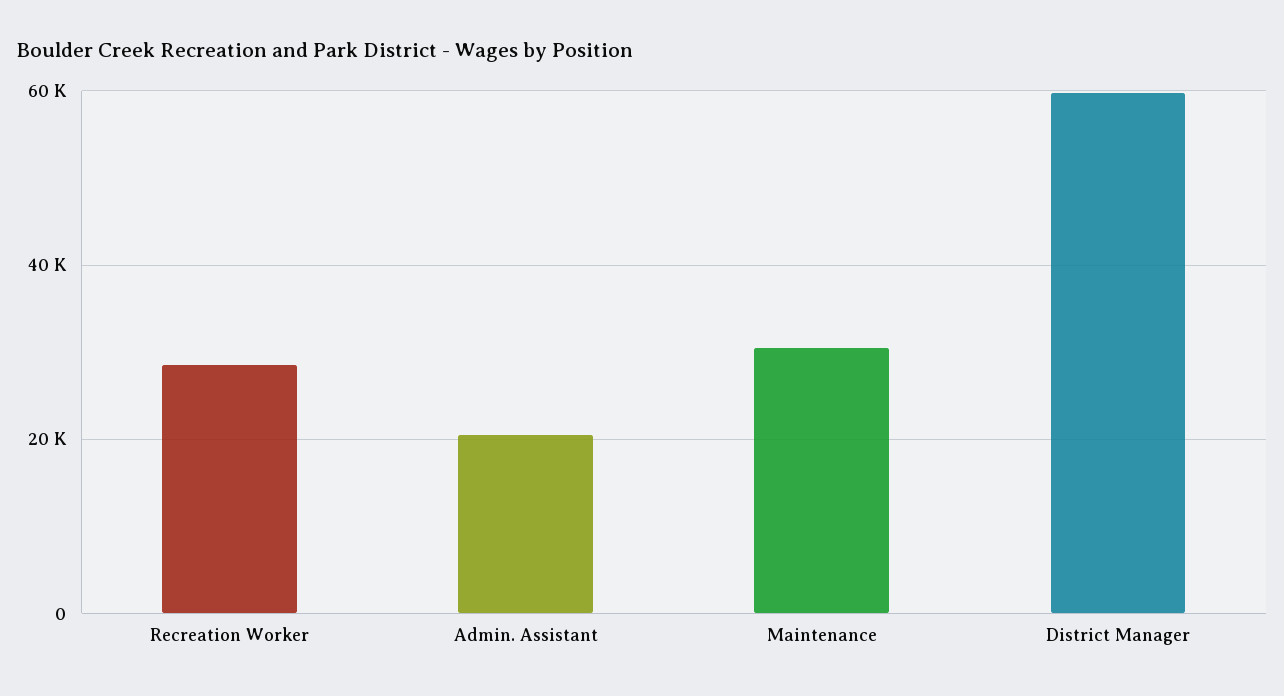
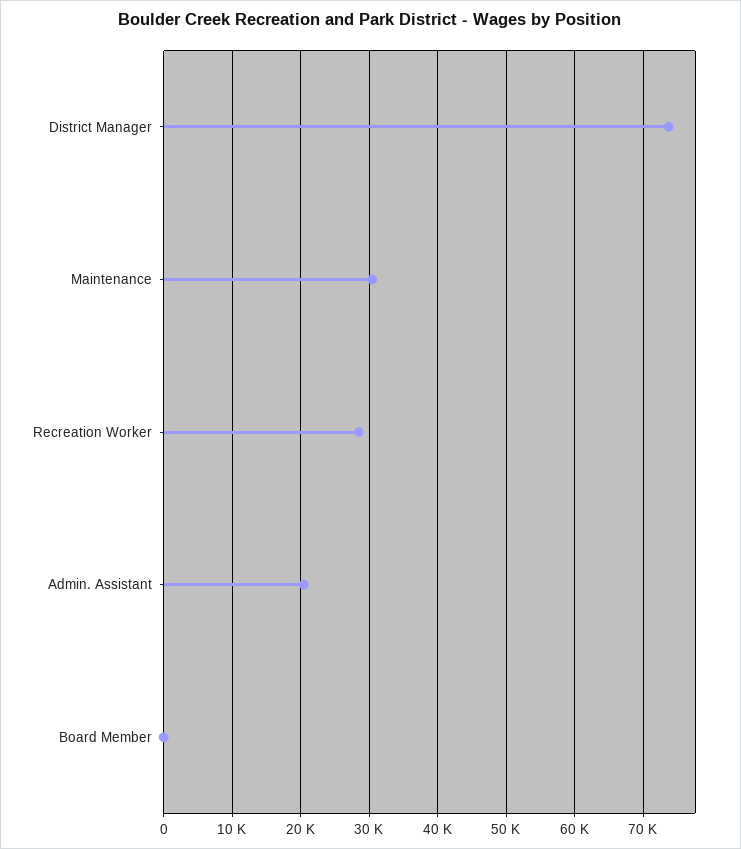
  {
    "Recreation Worker": 28000,
    "Admin. Assistant": 20000,
    "Maintenance": 30000,
-   "District Manager": 60000
+   "District Manager": 74000,
+   "Board Member": 0
  }

